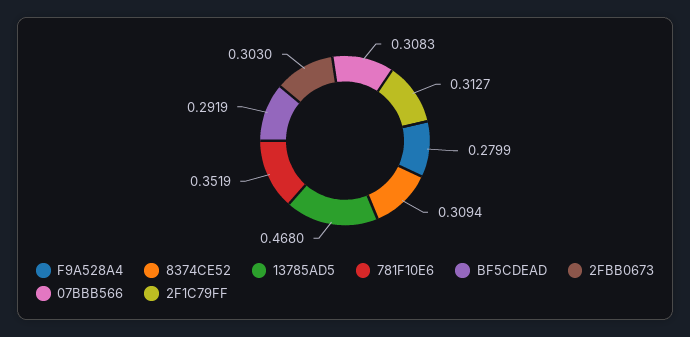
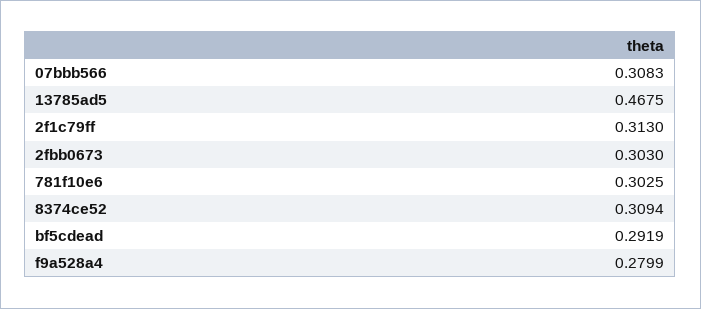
  {
    "F9A528A4": 0.2799,
    "8374CE52": 0.3094,
-   "13785AD5": 0.468,
+   "13785AD5": 0.4675,
-   "781F10E6": 0.3519,
+   "781F10E6": 0.3025,
    "BF5CDEAD": 0.2919,
    "2FBB0673": 0.303,
    "07BBB566": 0.3083,
-   "2F1C79FF": 0.3127
+   "2F1C79FF": 0.313
  }

